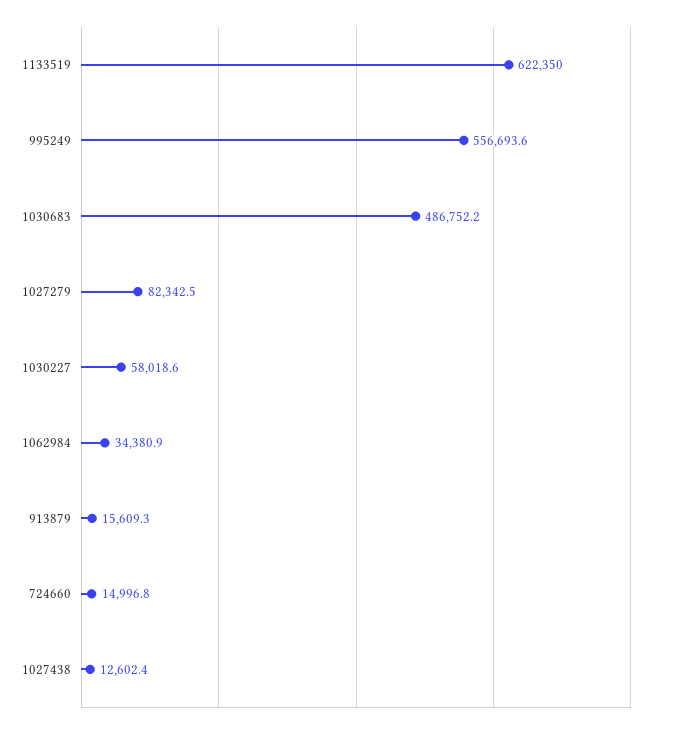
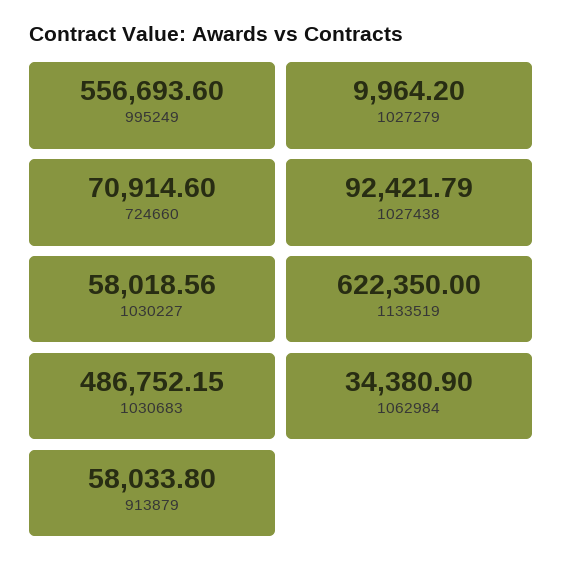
  {
    "1133519": 622350,
    "995249": 556693.6,
    "1030683": 486752.15,
-   "1027279": 82342.5,
+   "1027279": 9964.2,
    "1030227": 58018.56,
    "1062984": 34380.9,
-   "913879": 15609.3,
+   "913879": 58033.8,
-   "724660": 14996.8,
+   "724660": 70914.6,
-   "1027438": 12602.4
+   "1027438": 92421.79
  }

